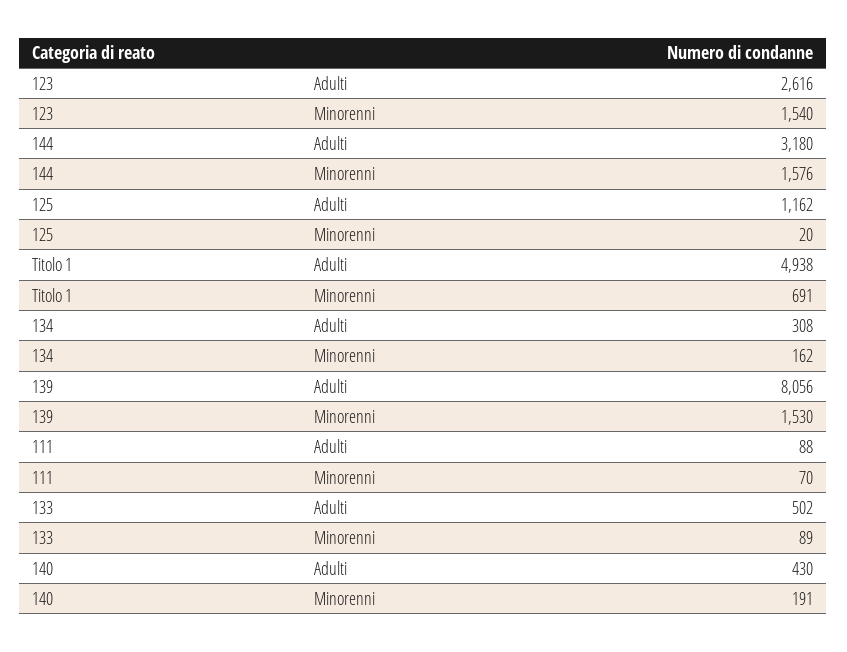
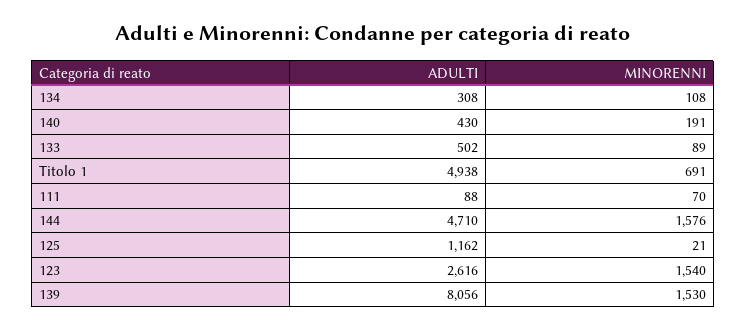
  {
    "123": {
      "Adulti": 2616,
      "Minorenni": 1540
    },
    "144": {
-     "Adulti": 3180,
+     "Adulti": 4710,
      "Minorenni": 1576
    },
    "125": {
      "Adulti": 1162,
-     "Minorenni": 20
+     "Minorenni": 21
    },
    "Titolo 1": {
      "Adulti": 4938,
      "Minorenni": 691
    },
    "134": {
      "Adulti": 308,
-     "Minorenni": 162
+     "Minorenni": 108
    },
    "139": {
      "Adulti": 8056,
      "Minorenni": 1530
    },
    "111": {
      "Adulti": 88,
      "Minorenni": 70
    },
    "133": {
      "Adulti": 502,
      "Minorenni": 89
    },
    "140": {
      "Adulti": 430,
      "Minorenni": 191
    }
  }

